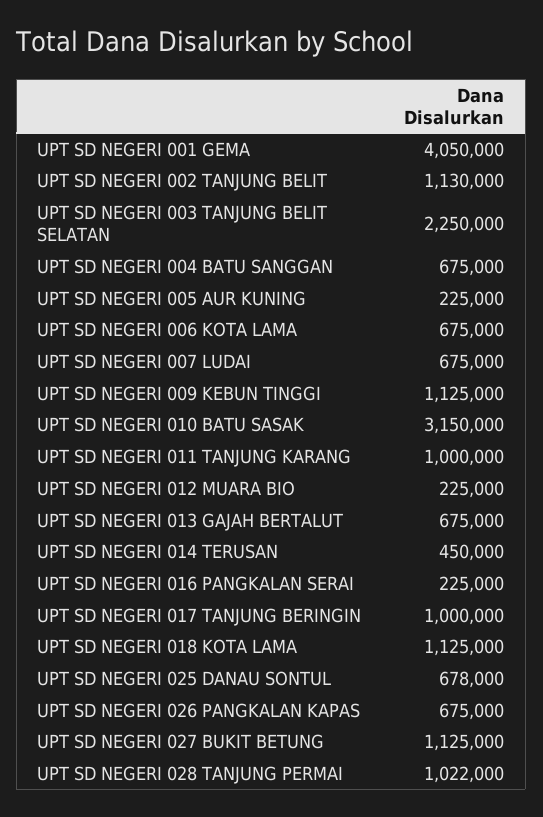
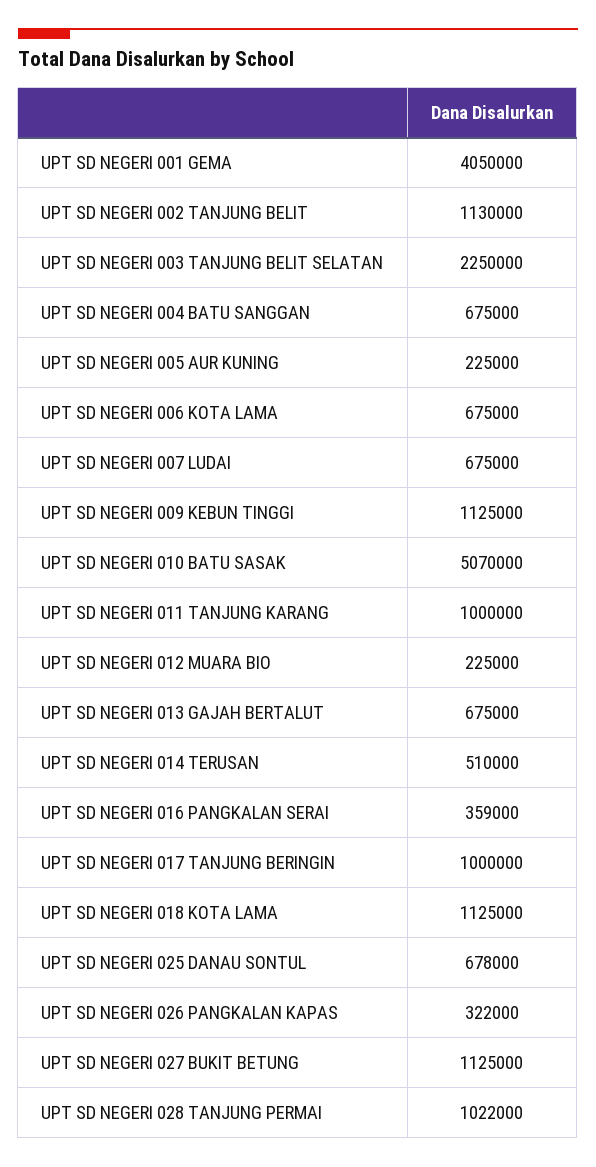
  {
    "UPT SD NEGERI 001 GEMA": 4050000,
    "UPT SD NEGERI 002 TANJUNG BELIT": 1130000,
    "UPT SD NEGERI 003 TANJUNG BELIT SELATAN": 2250000,
    "UPT SD NEGERI 004 BATU SANGGAN": 675000,
    "UPT SD NEGERI 005 AUR KUNING": 225000,
    "UPT SD NEGERI 006 KOTA LAMA": 675000,
    "UPT SD NEGERI 007 LUDAI": 675000,
    "UPT SD NEGERI 009 KEBUN TINGGI": 1125000,
-   "UPT SD NEGERI 010 BATU SASAK": 3150000,
+   "UPT SD NEGERI 010 BATU SASAK": 5070000,
    "UPT SD NEGERI 011 TANJUNG KARANG": 1000000,
    "UPT SD NEGERI 012 MUARA BIO": 225000,
    "UPT SD NEGERI 013 GAJAH BERTALUT": 675000,
-   "UPT SD NEGERI 014 TERUSAN": 450000,
+   "UPT SD NEGERI 014 TERUSAN": 510000,
-   "UPT SD NEGERI 016 PANGKALAN SERAI": 225000,
+   "UPT SD NEGERI 016 PANGKALAN SERAI": 359000,
    "UPT SD NEGERI 017 TANJUNG BERINGIN": 1000000,
    "UPT SD NEGERI 018 KOTA LAMA": 1125000,
    "UPT SD NEGERI 025 DANAU SONTUL": 678000,
-   "UPT SD NEGERI 026 PANGKALAN KAPAS": 675000,
+   "UPT SD NEGERI 026 PANGKALAN KAPAS": 322000,
    "UPT SD NEGERI 027 BUKIT BETUNG": 1125000,
    "UPT SD NEGERI 028 TANJUNG PERMAI": 1022000
  }

